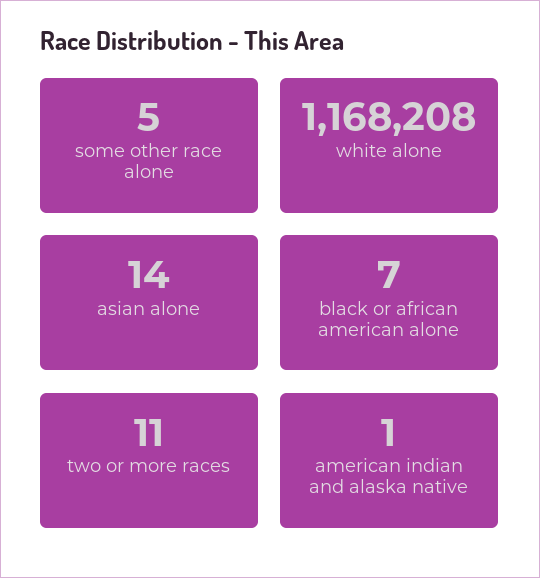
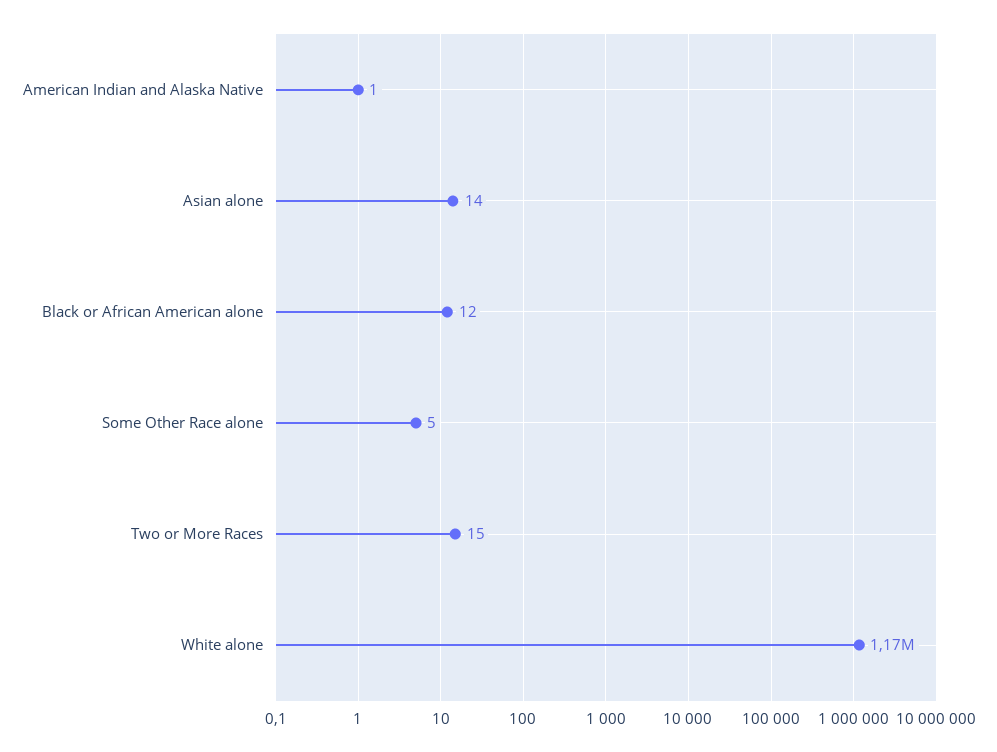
  {
    "some other race alone": 5,
    "white alone": 1168208,
    "asian alone": 14,
-   "black or african american alone": 7,
+   "black or african american alone": 12,
-   "two or more races": 11,
+   "two or more races": 15,
    "american indian and alaska native": 1
  }

